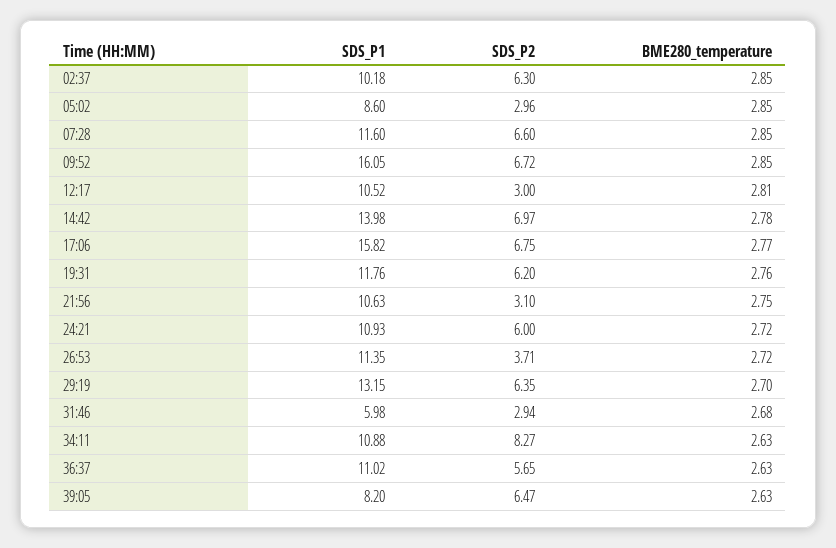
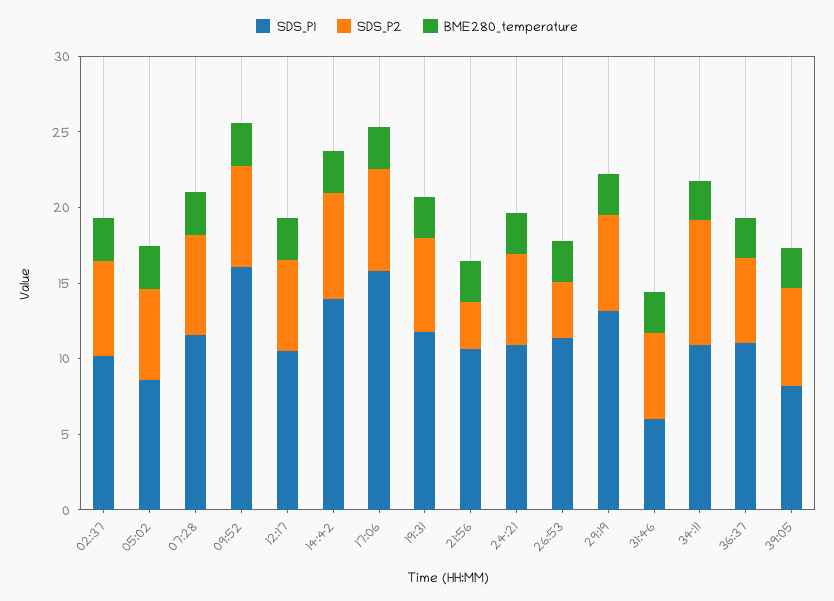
  {
    "SDS_P1": {
      "02:37": 10.18,
      "05:02": 8.6,
      "07:28": 11.6,
      "09:52": 16.05,
      "12:17": 10.52,
      "14:42": 13.98,
      "17:06": 15.82,
      "19:31": 11.76,
      "21:56": 10.63,
      "24:21": 10.93,
      "26:53": 11.35,
      "29:19": 13.15,
      "31:46": 5.98,
      "34:11": 10.88,
      "36:37": 11.02,
      "39:05": 8.2
    },
    "SDS_P2": {
      "02:37": 6.3,
-     "05:02": 2.96,
+     "05:02": 6,
      "07:28": 6.6,
      "09:52": 6.72,
-     "12:17": 3,
+     "12:17": 6,
      "14:42": 6.97,
      "17:06": 6.75,
      "19:31": 6.2,
      "21:56": 3.1,
      "24:21": 6,
      "26:53": 3.71,
      "29:19": 6.35,
-     "31:46": 2.94,
+     "31:46": 6,
      "34:11": 8.27,
      "36:37": 5.65,
      "39:05": 6.47
    },
    "BME280_temperature": {
      "02:37": 2.85,
      "05:02": 2.85,
      "07:28": 2.85,
      "09:52": 2.85,
      "12:17": 2.81,
      "14:42": 2.78,
      "17:06": 2.77,
      "19:31": 2.76,
      "21:56": 2.75,
      "24:21": 2.72,
      "26:53": 2.72,
      "29:19": 2.7,
      "31:46": 2.68,
      "34:11": 2.63,
      "36:37": 2.63,
      "39:05": 2.63
    }
  }

